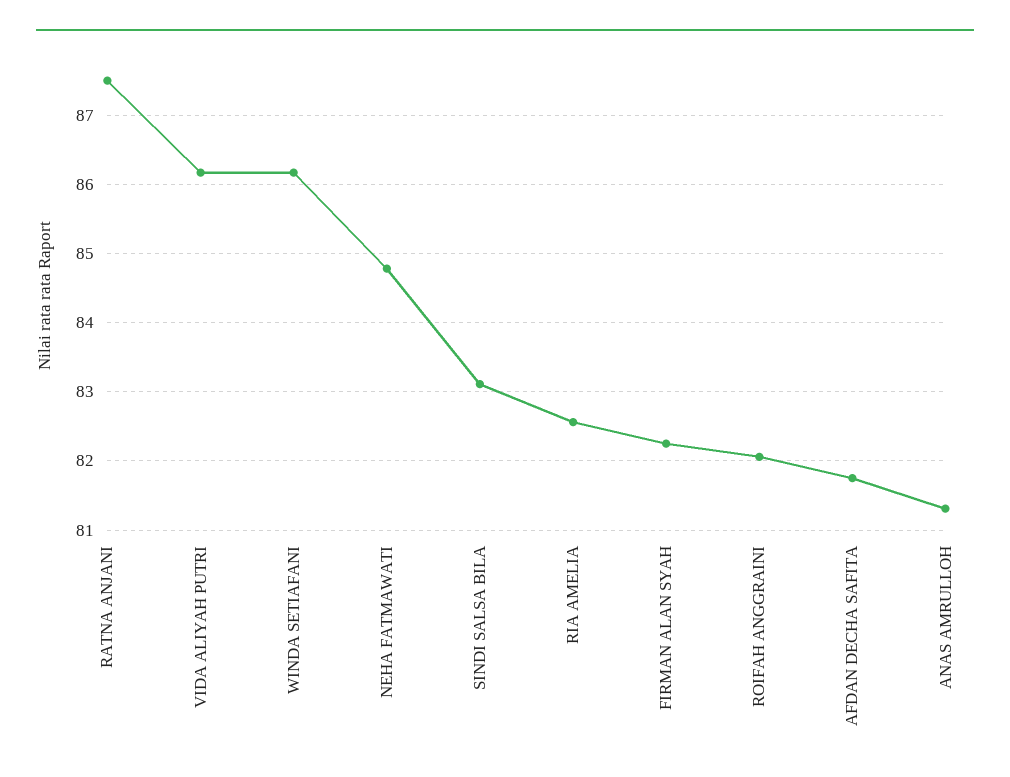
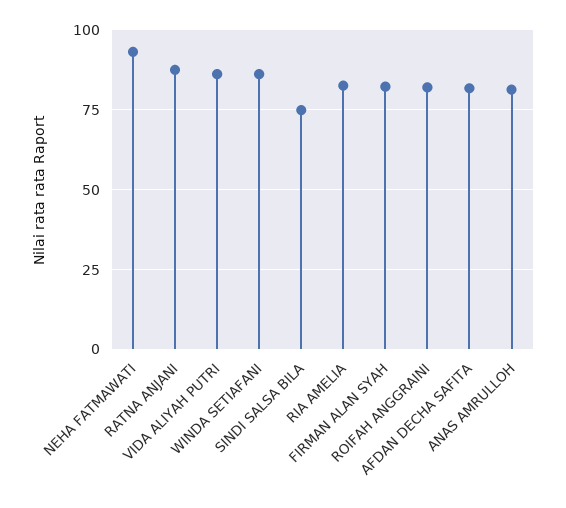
  {
    "RATNA ANJANI": 87.5,
    "VIDA ALIYAH PUTRI": 86.2,
    "WINDA SETIAFANI": 86.2,
-   "NEHA FATMAWATI": 84.8,
+   "NEHA FATMAWATI": 92.5,
-   "SINDI SALSA BILA": 83.1,
+   "SINDI SALSA BILA": 75,
    "RIA AMELIA": 82.6,
    "FIRMAN ALAN SYAH": 82.3,
    "ROIFAH ANGGRAINI": 82.1,
    "AFDAN DECHA SAFITA": 81.8,
    "ANAS AMRULLOH": 81.3
  }

